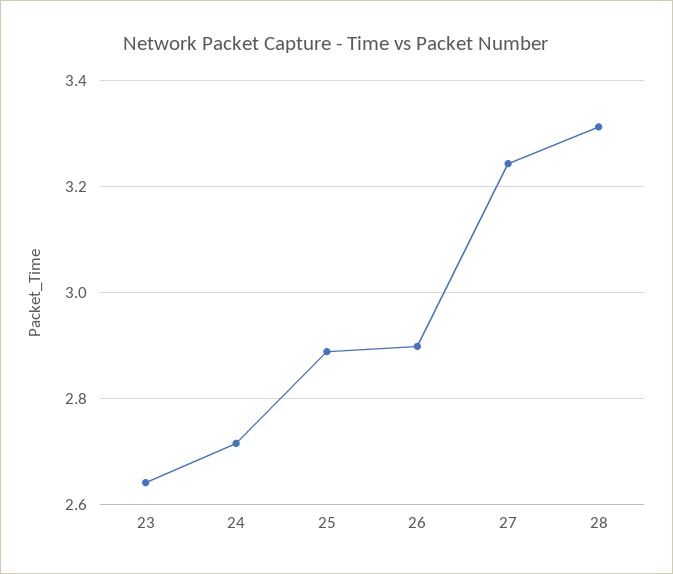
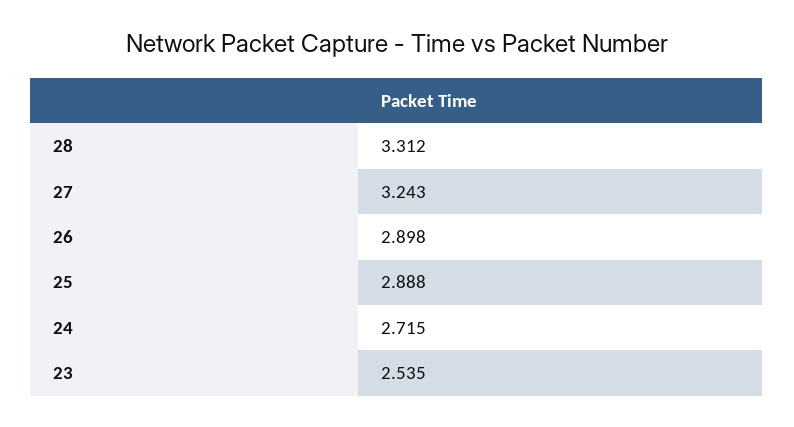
  {
-   "23": 2.64,
+   "23": 2.535,
    "24": 2.715,
    "25": 2.888,
    "26": 2.898,
    "27": 3.243,
    "28": 3.312
  }

